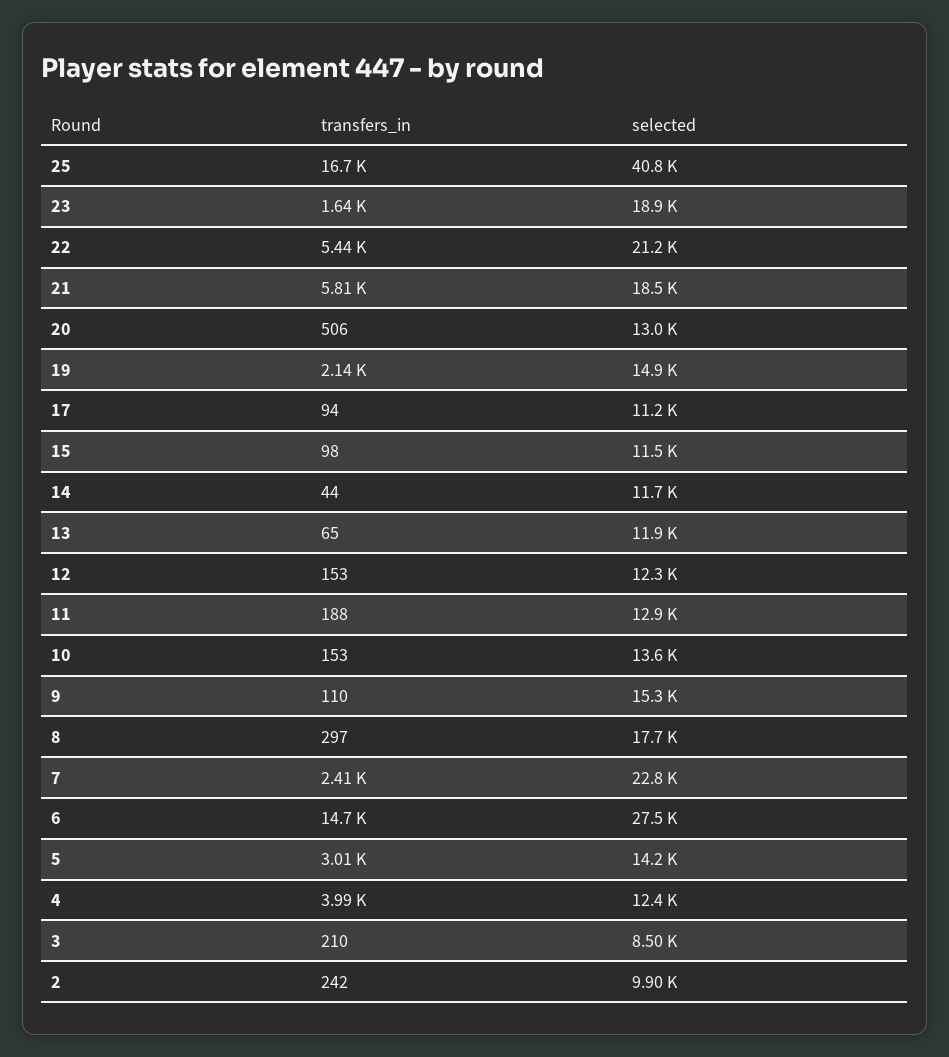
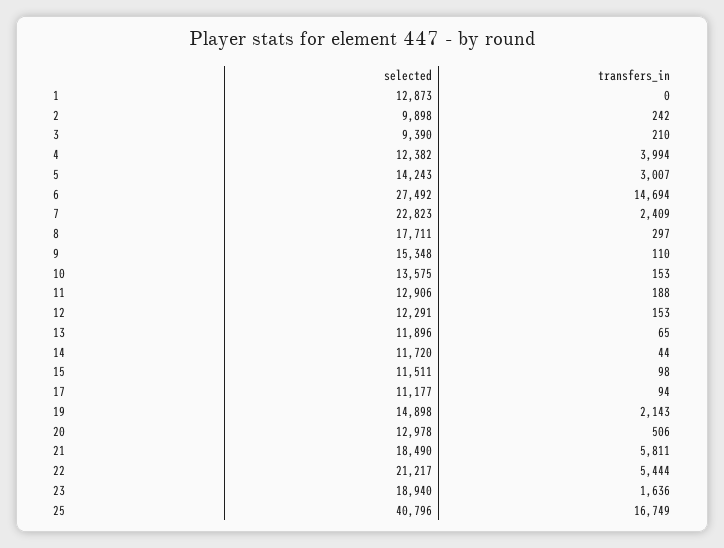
  {
    "transfers_in": {
      "25": 16749,
      "23": 1636,
      "22": 5444,
      "21": 5811,
      "20": 506,
      "19": 2143,
      "17": 94,
      "15": 98,
      "14": 44,
      "13": 65,
      "12": 153,
      "11": 188,
      "10": 153,
      "9": 110,
      "8": 297,
      "7": 2409,
      "6": 14694,
      "5": 3007,
      "4": 3994,
      "3": 210,
-     "2": 242
+     "2": 242,
+     "1": 0
    },
    "selected": {
      "25": 40796,
      "23": 18940,
      "22": 21217,
      "21": 18490,
      "20": 12978,
      "19": 14898,
      "17": 11177,
      "15": 11511,
      "14": 11720,
      "13": 11896,
      "12": 12291,
      "11": 12906,
      "10": 13575,
      "9": 15348,
      "8": 17711,
      "7": 22823,
      "6": 27492,
      "5": 14243,
      "4": 12382,
-     "3": 8500,
+     "3": 9390,
-     "2": 9898
+     "2": 9898,
+     "1": 12873
    }
  }

